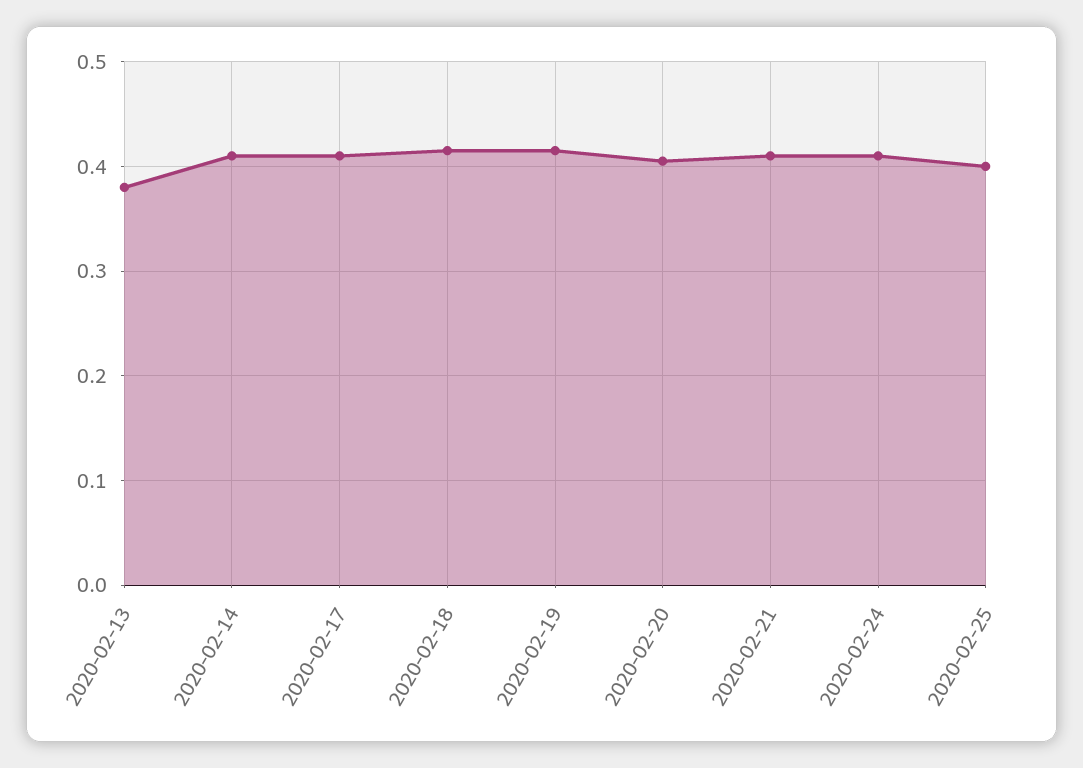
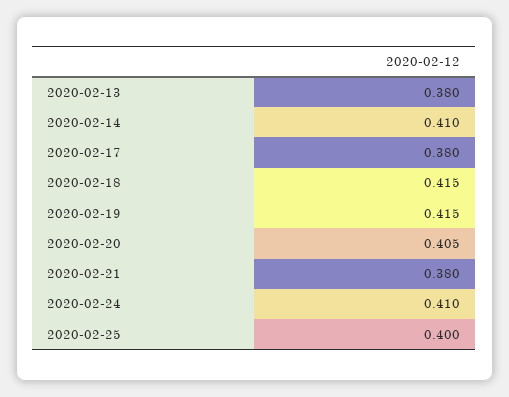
  {
    "2020-02-13": 0.38,
    "2020-02-14": 0.41,
-   "2020-02-17": 0.41,
+   "2020-02-17": 0.38,
    "2020-02-18": 0.415,
    "2020-02-19": 0.415,
    "2020-02-20": 0.405,
-   "2020-02-21": 0.41,
+   "2020-02-21": 0.38,
    "2020-02-24": 0.41,
    "2020-02-25": 0.4
  }

